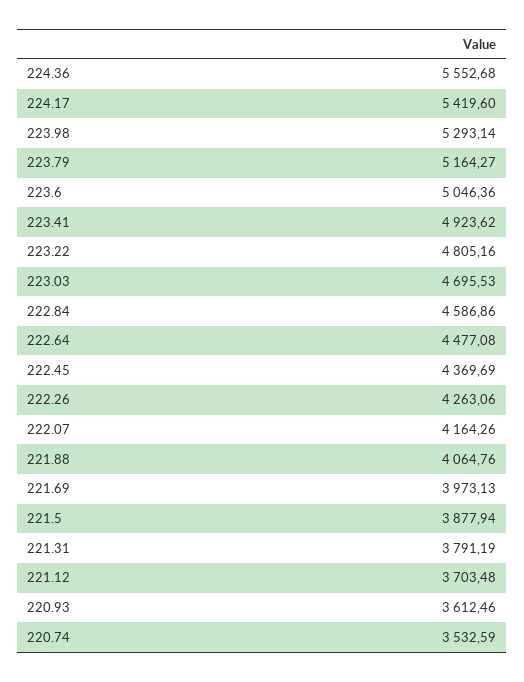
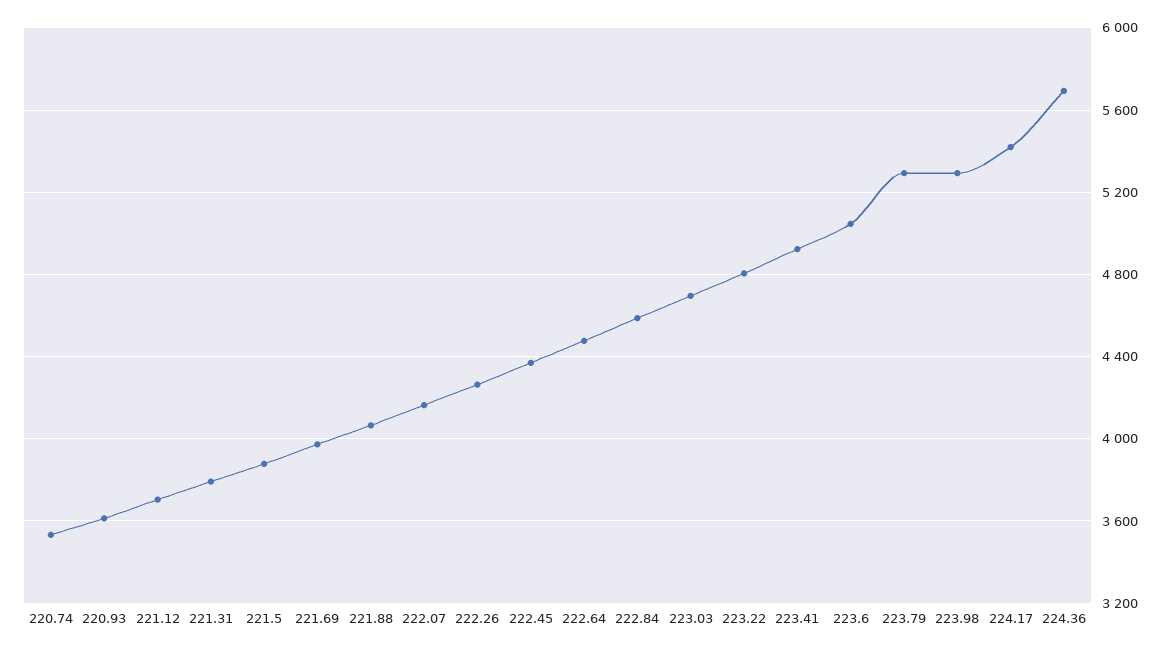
  {
-   "224.36": 5552.68,
+   "224.36": 5700,
    "224.17": 5419.6,
    "223.98": 5293.14,
-   "223.79": 5164.27,
+   "223.79": 5300,
    "223.6": 5046.36,
    "223.41": 4923.62,
    "223.22": 4805.16,
    "223.03": 4695.53,
    "222.84": 4586.86,
    "222.64": 4477.08,
    "222.45": 4369.69,
    "222.26": 4263.06,
    "222.07": 4164.26,
    "221.88": 4064.76,
    "221.69": 3973.13,
    "221.5": 3877.94,
    "221.31": 3791.19,
    "221.12": 3703.48,
    "220.93": 3612.46,
    "220.74": 3532.59
  }

